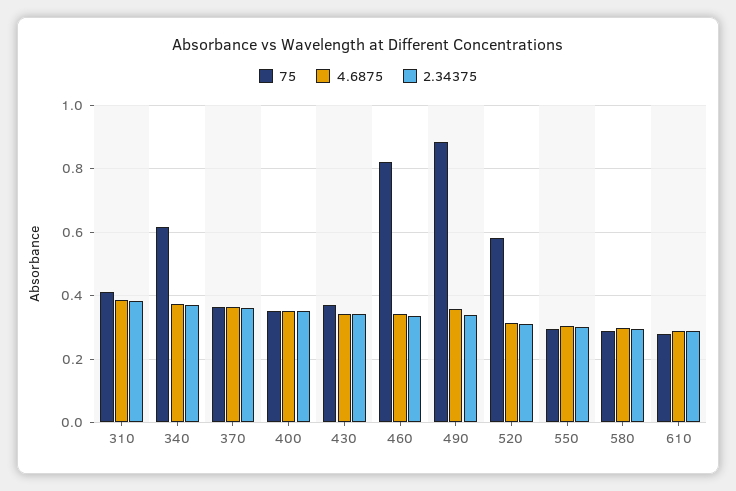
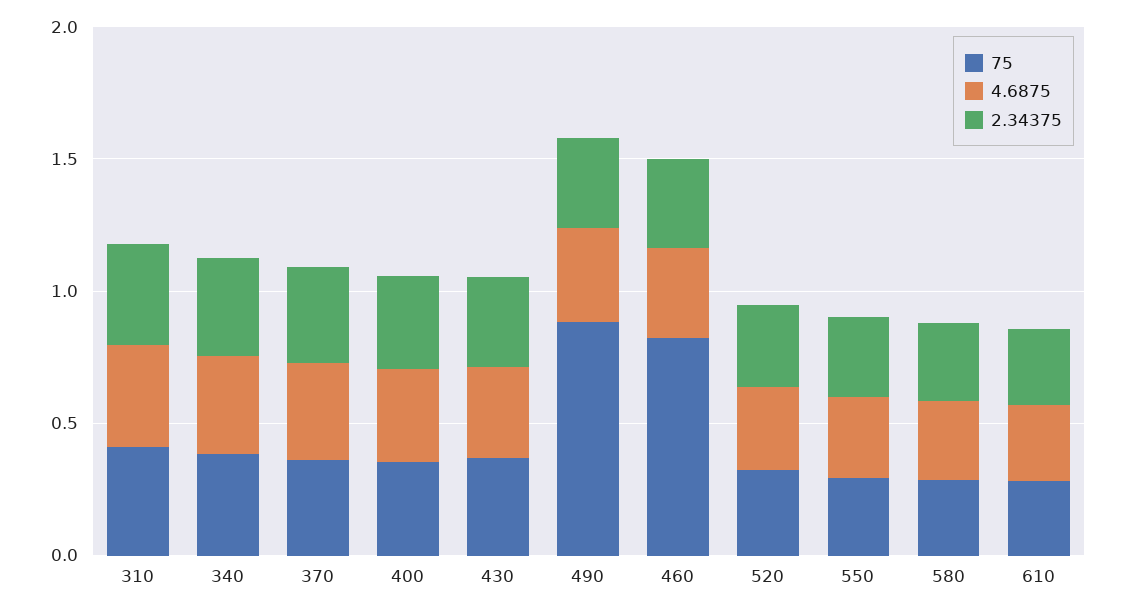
  {
    "75": {
      "310": 0.42,
-     "340": 0.62,
+     "340": 0.4,
      "370": 0.36,
      "400": 0.36,
      "430": 0.36,
      "460": 0.82,
      "490": 0.88,
-     "520": 0.58,
+     "520": 0.3,
      "550": 0.3,
      "580": 0.28,
      "610": 0.28
    },
    "4.6875": {
      "310": 0.38,
      "340": 0.38,
      "370": 0.36,
      "400": 0.36,
      "430": 0.34,
      "460": 0.34,
      "490": 0.36,
      "520": 0.32,
      "550": 0.3,
      "580": 0.3,
      "610": 0.28
    },
    "2.34375": {
      "310": 0.38,
      "340": 0.38,
      "370": 0.36,
      "400": 0.36,
      "430": 0.34,
      "460": 0.34,
      "490": 0.34,
      "520": 0.32,
      "550": 0.3,
      "580": 0.3,
      "610": 0.28
    }
  }

